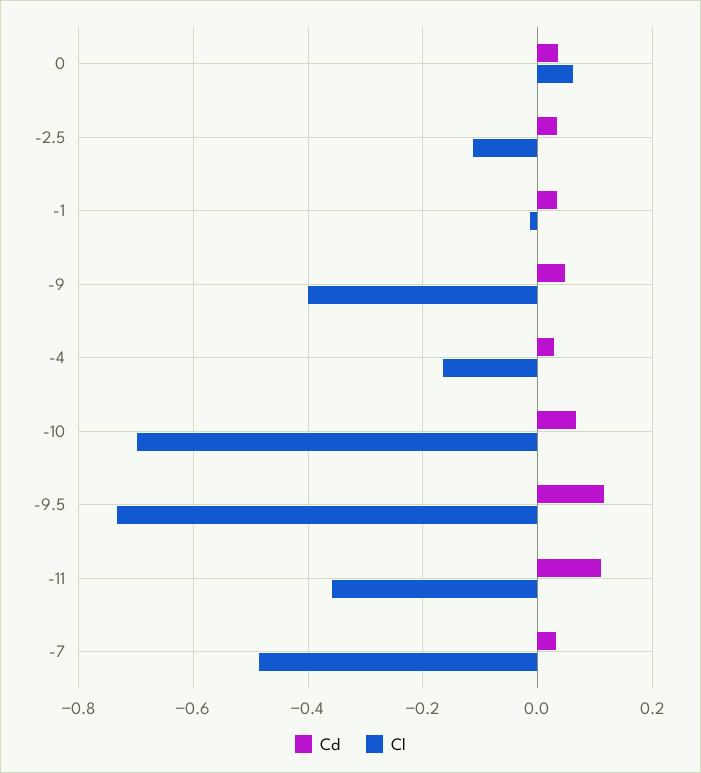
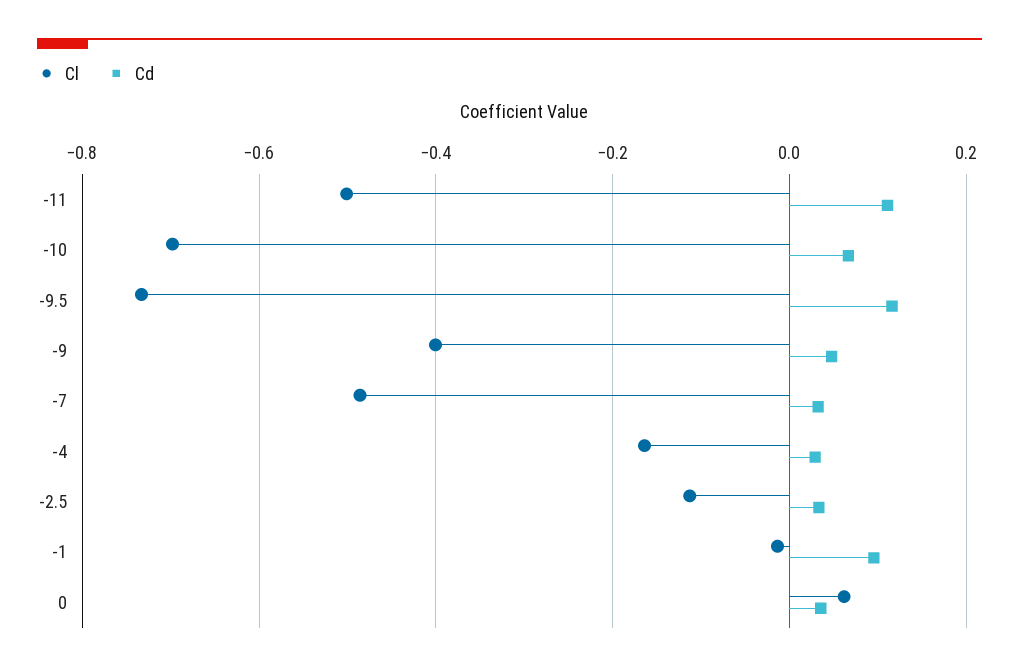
  {
    "Cd": {
      "0": 0.04,
      "-2.5": 0.04,
-     "-1": 0.04,
+     "-1": 0.1,
      "-9": 0.04,
      "-4": 0.02,
      "-10": 0.06,
      "-9.5": 0.12,
      "-11": 0.12,
      "-7": 0.04
    },
    "Cl": {
      "0": 0.06,
      "-2.5": -0.12,
      "-1": -0.02,
      "-9": -0.4,
      "-4": -0.16,
      "-10": -0.7,
      "-9.5": -0.74,
-     "-11": -0.36,
+     "-11": -0.5,
      "-7": -0.48
    }
  }

